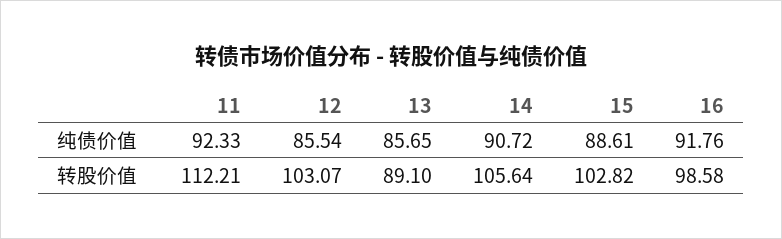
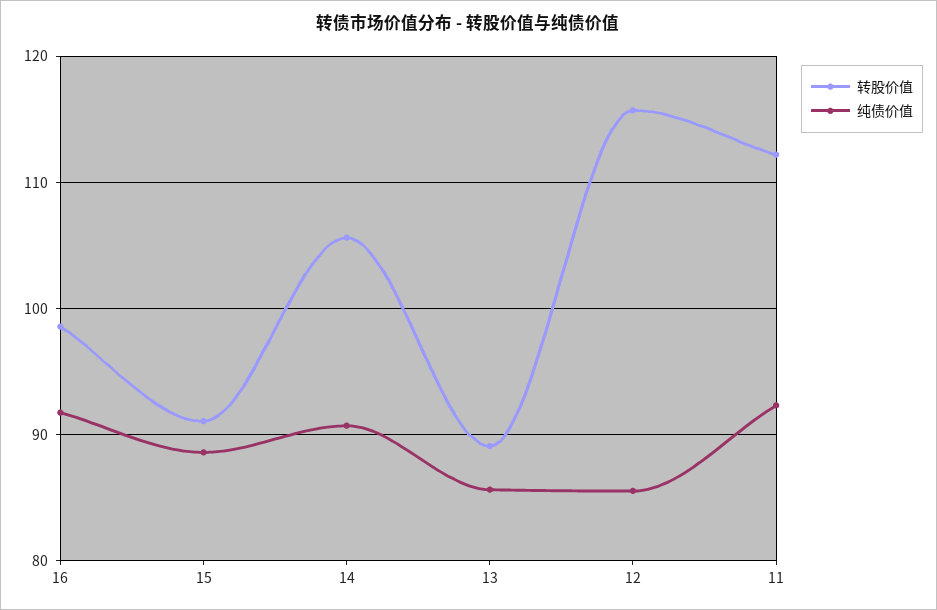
  {
    "纯债价值": {
      "11": 92.33,
      "12": 85.54,
      "13": 85.65,
      "14": 90.72,
      "15": 88.61,
      "16": 91.76
    },
    "转股价值": {
      "11": 112.21,
-     "12": 103.07,
+     "12": 116,
      "13": 89.1,
      "14": 105.64,
-     "15": 102.82,
+     "15": 91,
      "16": 98.58
    }
  }

